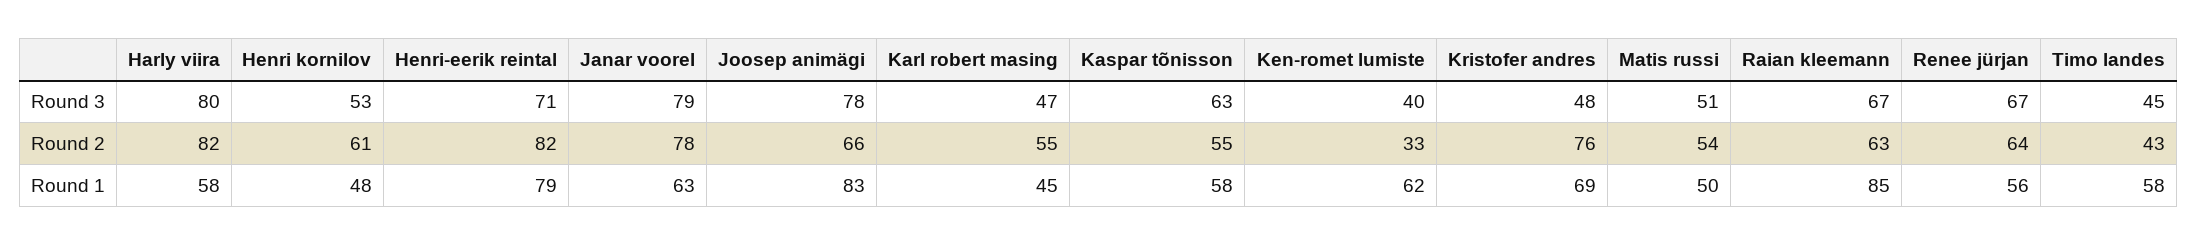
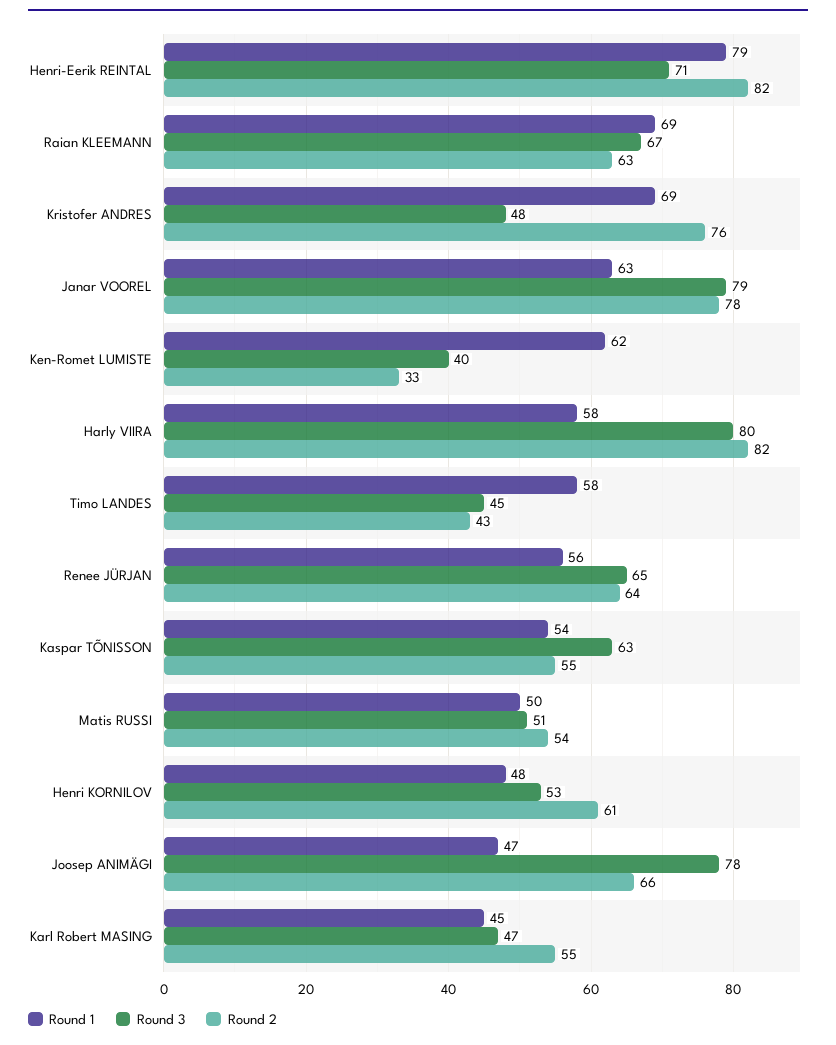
  {
    "Round 3": {
      "Harly viira": 80,
      "Henri kornilov": 53,
      "Henri-eerik reintal": 71,
      "Janar voorel": 79,
      "Joosep animägi": 78,
      "Karl robert masing": 47,
      "Kaspar tõnisson": 63,
      "Ken-romet lumiste": 40,
      "Kristofer andres": 48,
      "Matis russi": 51,
      "Raian kleemann": 67,
-     "Renee jürjan": 67,
+     "Renee jürjan": 65,
      "Timo landes": 45
    },
    "Round 2": {
      "Harly viira": 82,
      "Henri kornilov": 61,
      "Henri-eerik reintal": 82,
      "Janar voorel": 78,
      "Joosep animägi": 66,
      "Karl robert masing": 55,
      "Kaspar tõnisson": 55,
      "Ken-romet lumiste": 33,
      "Kristofer andres": 76,
      "Matis russi": 54,
      "Raian kleemann": 63,
      "Renee jürjan": 64,
      "Timo landes": 43
    },
    "Round 1": {
      "Harly viira": 58,
      "Henri kornilov": 48,
      "Henri-eerik reintal": 79,
      "Janar voorel": 63,
-     "Joosep animägi": 83,
+     "Joosep animägi": 47,
      "Karl robert masing": 45,
-     "Kaspar tõnisson": 58,
+     "Kaspar tõnisson": 54,
      "Ken-romet lumiste": 62,
      "Kristofer andres": 69,
      "Matis russi": 50,
-     "Raian kleemann": 85,
+     "Raian kleemann": 69,
      "Renee jürjan": 56,
      "Timo landes": 58
    }
  }

